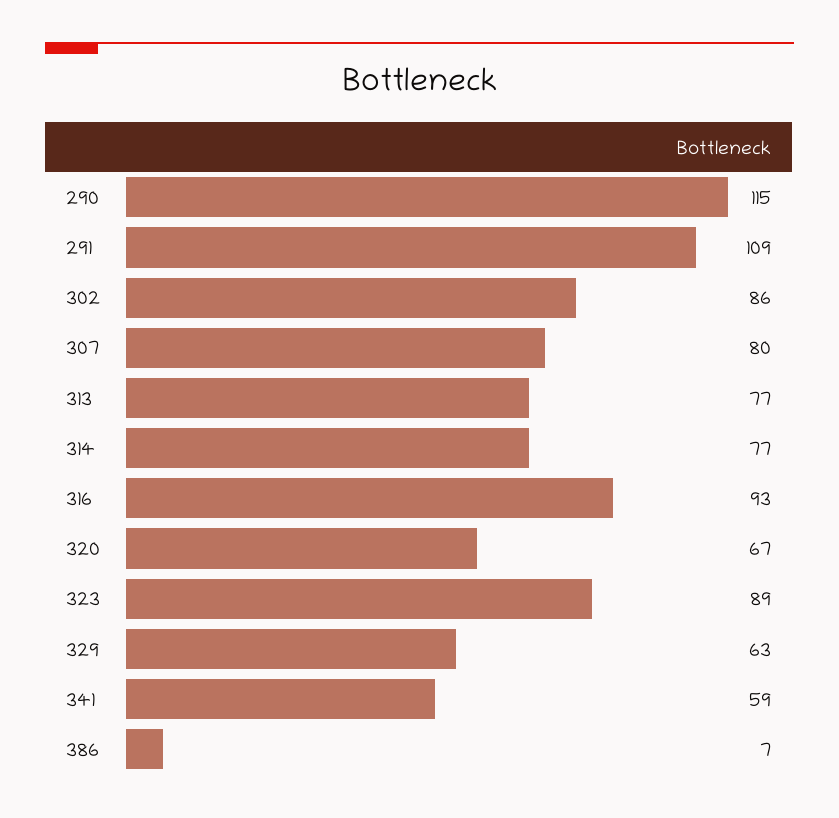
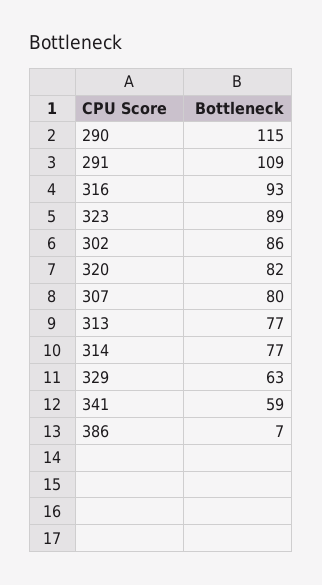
  {
    "290": 115,
    "291": 109,
    "302": 86,
    "307": 80,
    "313": 77,
    "314": 77,
    "316": 93,
-   "320": 67,
+   "320": 82,
    "323": 89,
    "329": 63,
    "341": 59,
    "386": 7
  }

